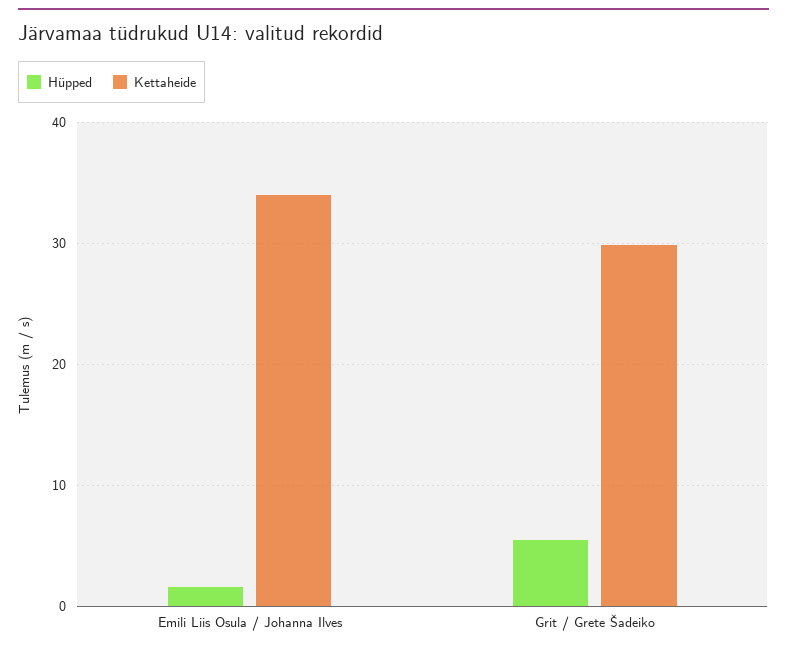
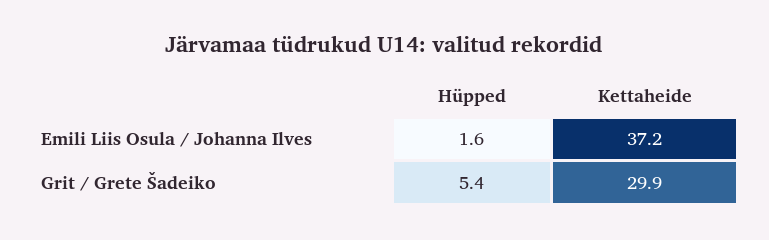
  {
    "Hüpped": {
      "Emili Liis Osula / Johanna Ilves": 1.6,
      "Grit / Grete Šadeiko": 5.4
    },
    "Kettaheide": {
-     "Emili Liis Osula / Johanna Ilves": 34,
+     "Emili Liis Osula / Johanna Ilves": 37.2,
      "Grit / Grete Šadeiko": 29.9
    }
  }

